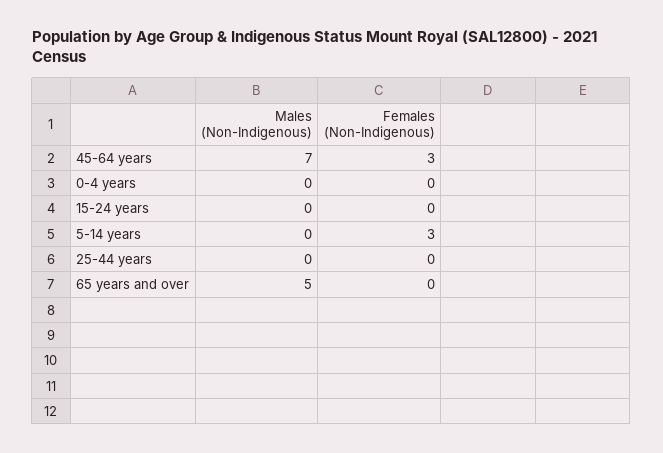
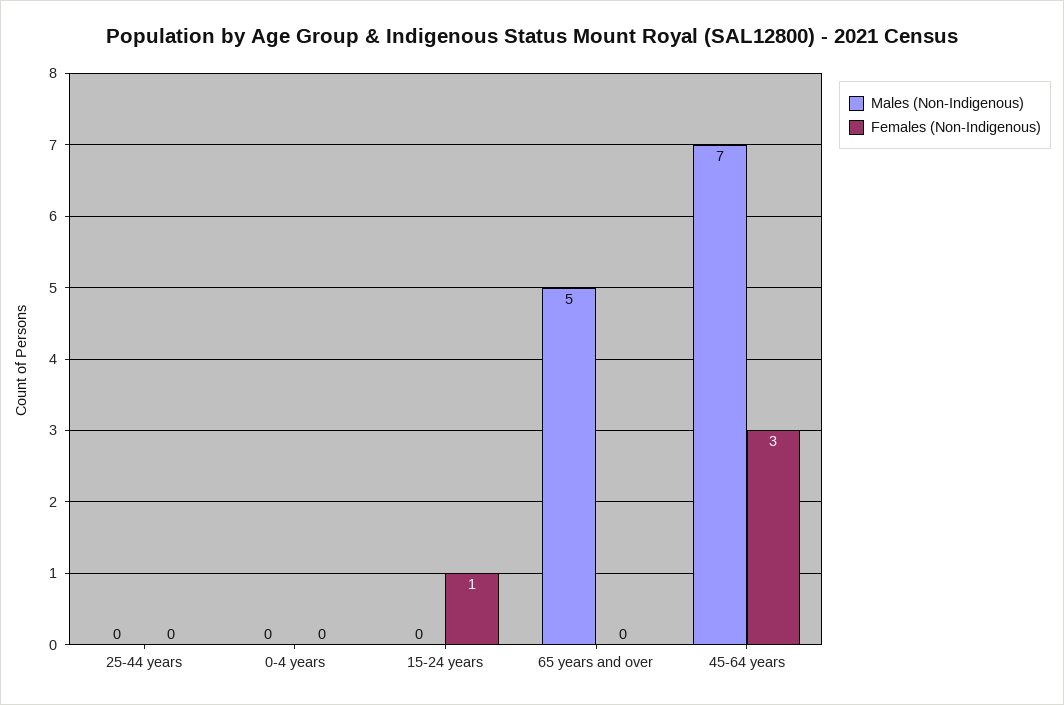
  {
    "Males (Non-Indigenous)": {
      "45-64 years": 7,
      "0-4 years": 0,
      "15-24 years": 0,
-     "5-14 years": 0,
      "25-44 years": 0,
      "65 years and over": 5
    },
    "Females (Non-Indigenous)": {
      "45-64 years": 3,
      "0-4 years": 0,
-     "15-24 years": 0,
+     "15-24 years": 1,
-     "5-14 years": 3,
      "25-44 years": 0,
      "65 years and over": 0
    }
  }

